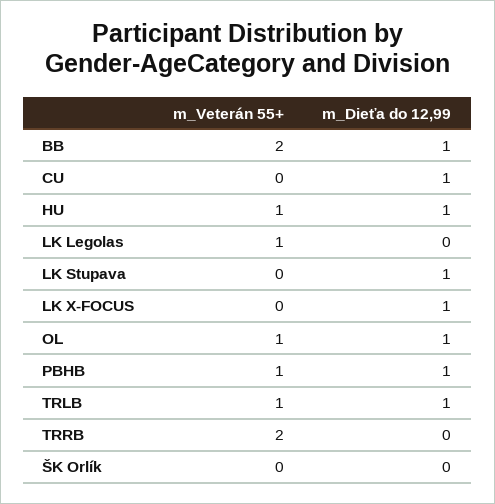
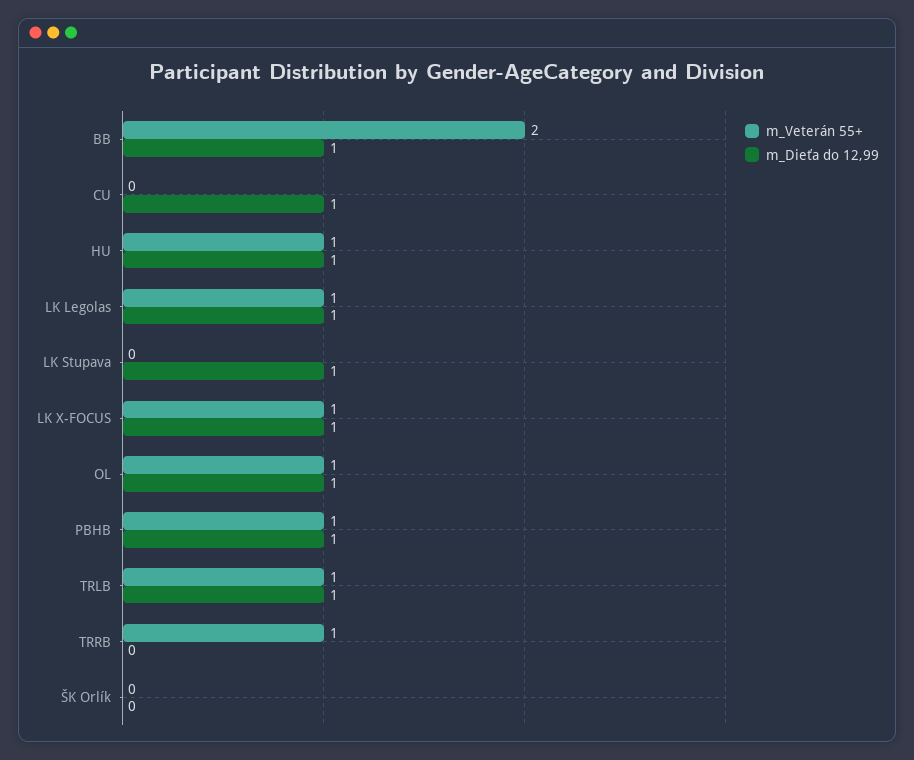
  {
    "m_Veterán 55+": {
      "BB": 2,
      "CU": 0,
      "HU": 1,
      "LK Legolas": 1,
      "LK Stupava": 0,
-     "LK X-FOCUS": 0,
+     "LK X-FOCUS": 1,
      "OL": 1,
      "PBHB": 1,
      "TRLB": 1,
-     "TRRB": 2,
+     "TRRB": 1,
      "ŠK Orlík": 0
    },
    "m_Dieťa do 12,99": {
      "BB": 1,
      "CU": 1,
      "HU": 1,
-     "LK Legolas": 0,
+     "LK Legolas": 1,
      "LK Stupava": 1,
      "LK X-FOCUS": 1,
      "OL": 1,
      "PBHB": 1,
      "TRLB": 1,
      "TRRB": 0,
      "ŠK Orlík": 0
    }
  }

